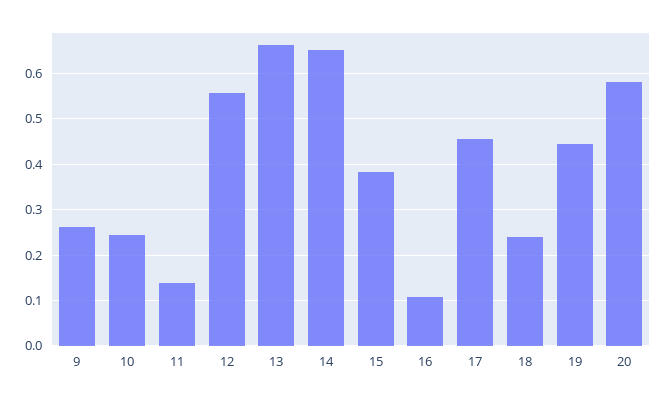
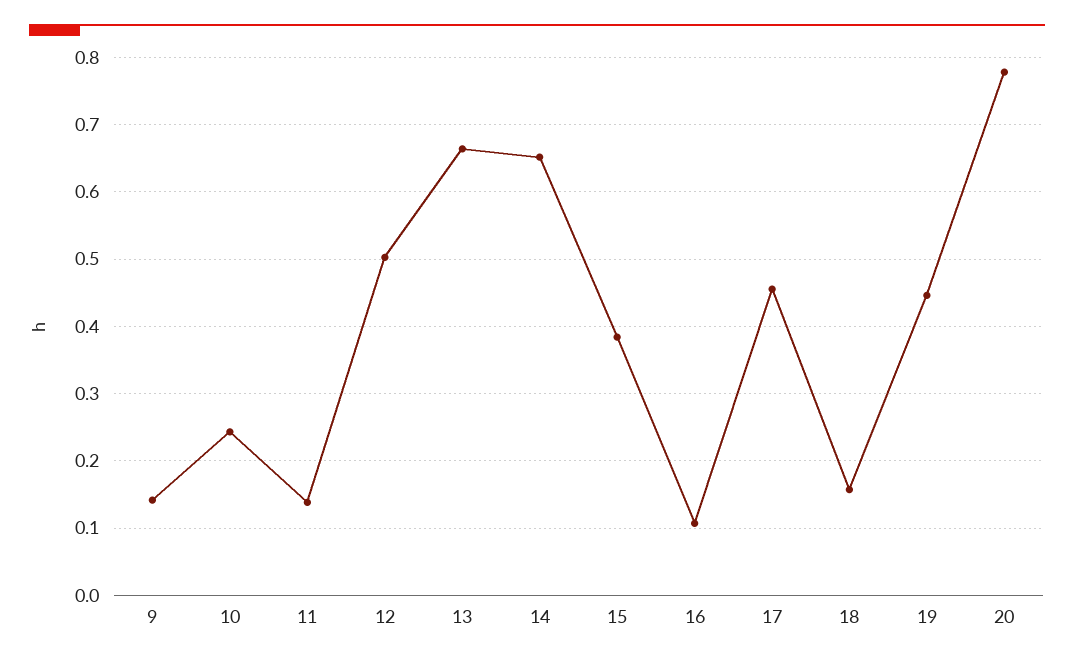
  {
-   "9": 0.26,
+   "9": 0.14,
    "10": 0.24,
    "11": 0.14,
-   "12": 0.56,
+   "12": 0.5,
    "13": 0.66,
    "14": 0.65,
    "15": 0.38,
    "16": 0.11,
    "17": 0.46,
-   "18": 0.24,
+   "18": 0.16,
    "19": 0.45,
-   "20": 0.58
+   "20": 0.78
  }

